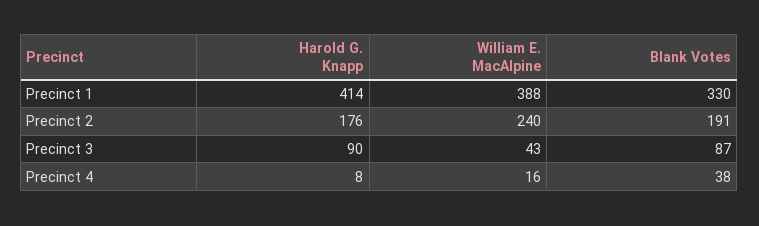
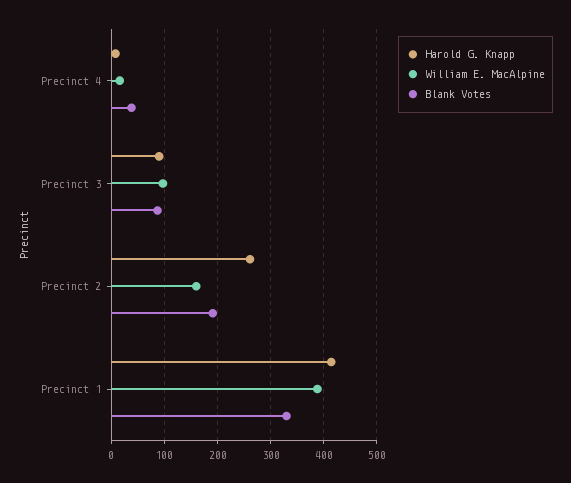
  {
    "Harold G. Knapp": {
      "Precinct 1": 414,
-     "Precinct 2": 176,
+     "Precinct 2": 260,
      "Precinct 3": 90,
      "Precinct 4": 8
    },
    "William E. MacAlpine": {
      "Precinct 1": 388,
-     "Precinct 2": 240,
+     "Precinct 2": 160,
-     "Precinct 3": 43,
+     "Precinct 3": 100,
      "Precinct 4": 16
    },
    "Blank Votes": {
      "Precinct 1": 330,
      "Precinct 2": 191,
      "Precinct 3": 87,
      "Precinct 4": 38
    }
  }

